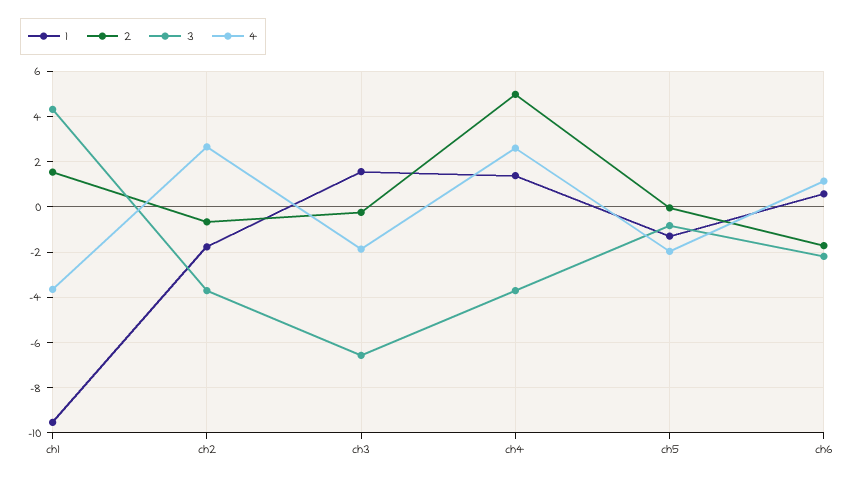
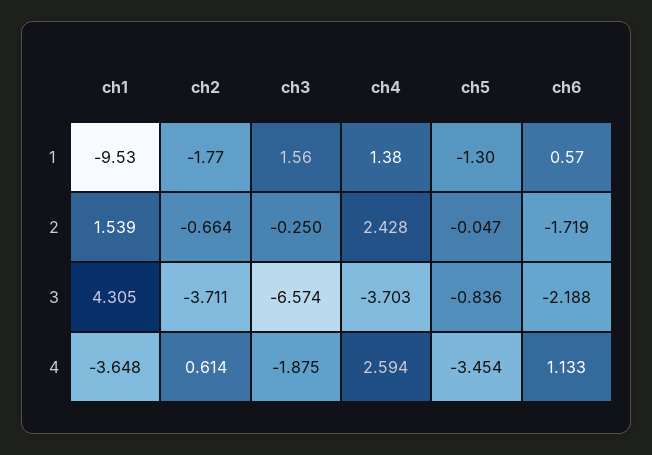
  {
    "1": {
      "ch1": -9.53,
      "ch2": -1.77,
      "ch3": 1.56,
      "ch4": 1.38,
      "ch5": -1.3,
      "ch6": 0.57
    },
    "2": {
      "ch1": 1.539,
      "ch2": -0.664,
      "ch3": -0.25,
-     "ch4": 5,
+     "ch4": 2.428,
      "ch5": -0.047,
      "ch6": -1.719
    },
    "3": {
      "ch1": 4.305,
      "ch2": -3.711,
      "ch3": -6.574,
      "ch4": -3.703,
      "ch5": -0.836,
      "ch6": -2.188
    },
    "4": {
      "ch1": -3.648,
-     "ch2": 2.5,
+     "ch2": 0.614,
      "ch3": -1.875,
      "ch4": 2.594,
-     "ch5": -2,
+     "ch5": -3.454,
      "ch6": 1.133
    }
  }

